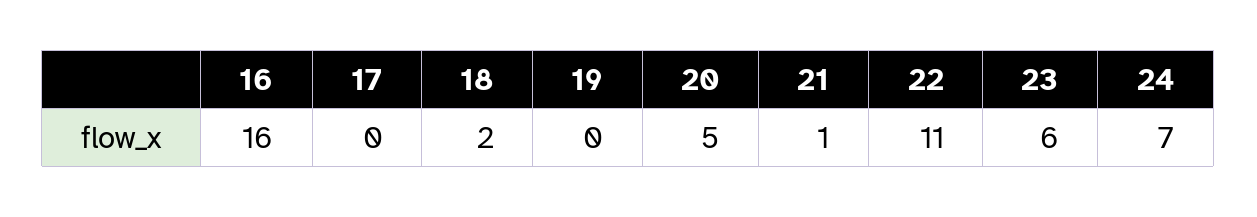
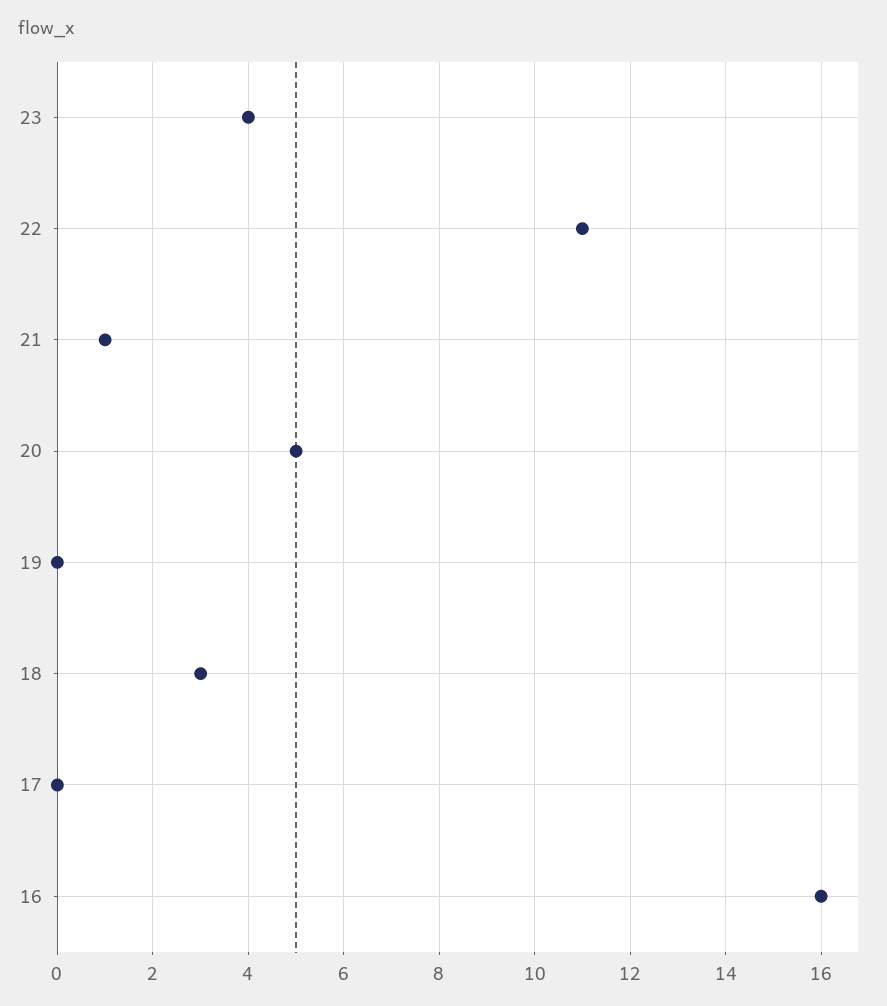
  {
    "16": 16,
    "17": 0,
-   "18": 2,
+   "18": 3,
    "19": 0,
    "20": 5,
    "21": 1,
    "22": 11,
-   "23": 6,
+   "23": 4
-   "24": 7
  }

